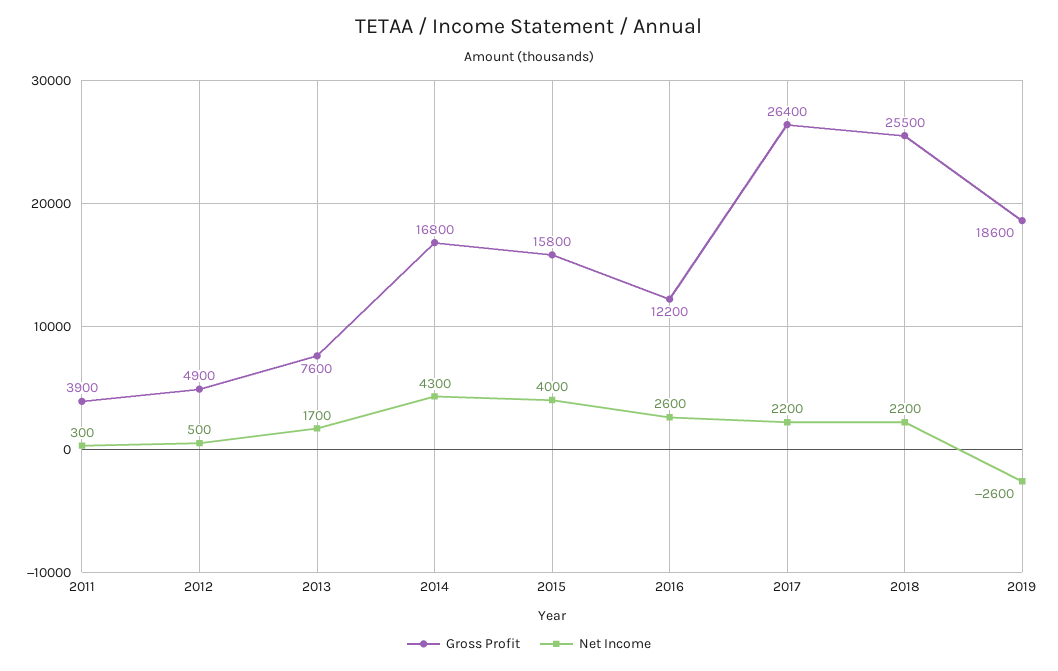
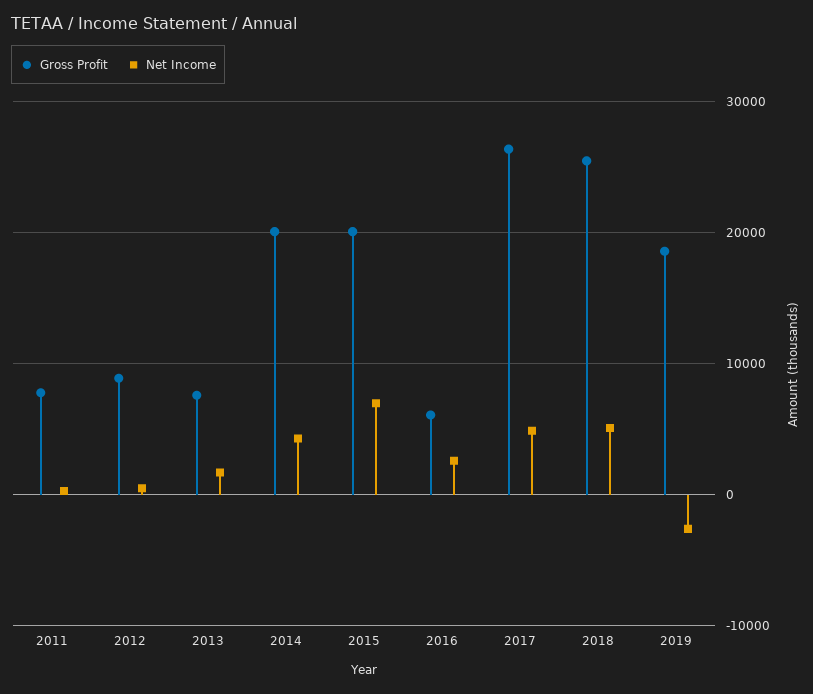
  {
    "Gross Profit": {
-     "2011": 3900,
+     "2011": 8000,
-     "2012": 4900,
+     "2012": 9000,
      "2013": 7600,
-     "2014": 16800,
+     "2014": 20000,
-     "2015": 15800,
+     "2015": 20000,
-     "2016": 12200,
+     "2016": 6000,
      "2017": 26400,
      "2018": 25500,
      "2019": 18600
    },
    "Net Income": {
      "2011": 300,
      "2012": 500,
      "2013": 1700,
      "2014": 4300,
-     "2015": 4000,
+     "2015": 7000,
      "2016": 2600,
-     "2017": 2200,
+     "2017": 5000,
-     "2018": 2200,
+     "2018": 5000,
      "2019": -2600
    }
  }

